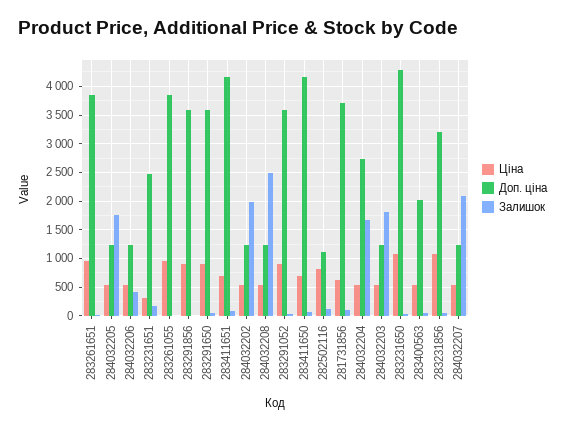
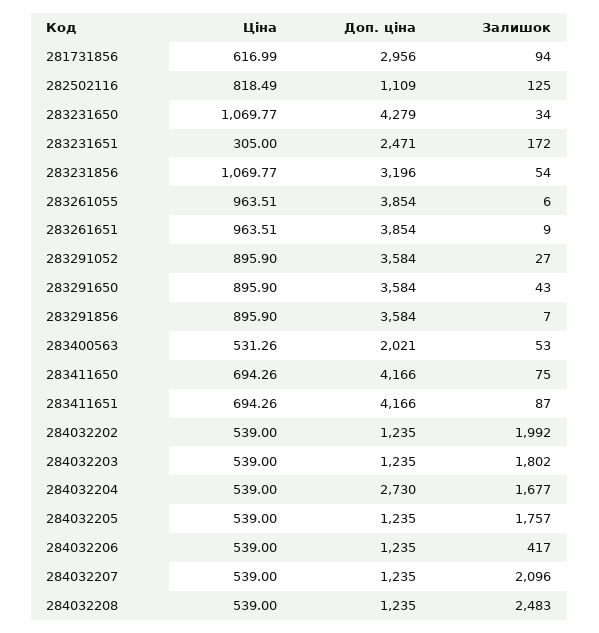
  {
    "Ціна": {
      "283261651": 963.51,
      "284032205": 539,
      "284032206": 539,
      "283231651": 305,
      "283261055": 963.51,
      "283291856": 895.9,
      "283291650": 895.9,
      "283411651": 694.26,
      "284032202": 539,
      "284032208": 539,
      "283291052": 895.9,
      "283411650": 694.26,
      "282502116": 818.49,
      "281731856": 616.99,
      "284032204": 539,
      "284032203": 539,
      "283231650": 1069.77,
      "283400563": 531.26,
      "283231856": 1069.77,
      "284032207": 539
    },
    "Доп. ціна": {
      "283261651": 3854,
      "284032205": 1235,
      "284032206": 1235,
      "283231651": 2471,
      "283261055": 3854,
      "283291856": 3584,
      "283291650": 3584,
      "283411651": 4166,
      "284032202": 1235,
      "284032208": 1235,
      "283291052": 3584,
      "283411650": 4166,
      "282502116": 1109,
-     "281731856": 3750,
+     "281731856": 2956,
      "284032204": 2730,
      "284032203": 1235,
      "283231650": 4279,
      "283400563": 2021,
      "283231856": 3196,
      "284032207": 1235
    },
    "Залишок": {
      "283261651": 9,
      "284032205": 1757,
      "284032206": 417,
      "283231651": 172,
      "283261055": 6,
      "283291856": 7,
      "283291650": 43,
      "283411651": 87,
      "284032202": 1992,
      "284032208": 2483,
      "283291052": 27,
      "283411650": 75,
      "282502116": 125,
      "281731856": 94,
      "284032204": 1677,
      "284032203": 1802,
      "283231650": 34,
      "283400563": 53,
      "283231856": 54,
      "284032207": 2096
    }
  }

